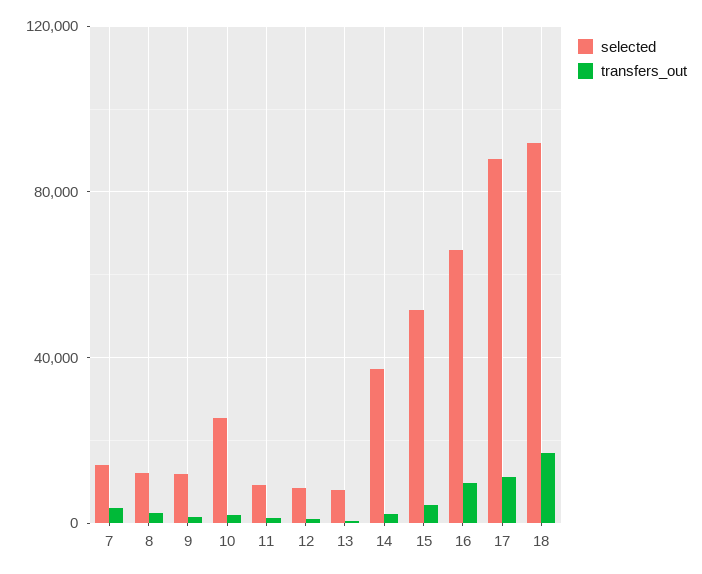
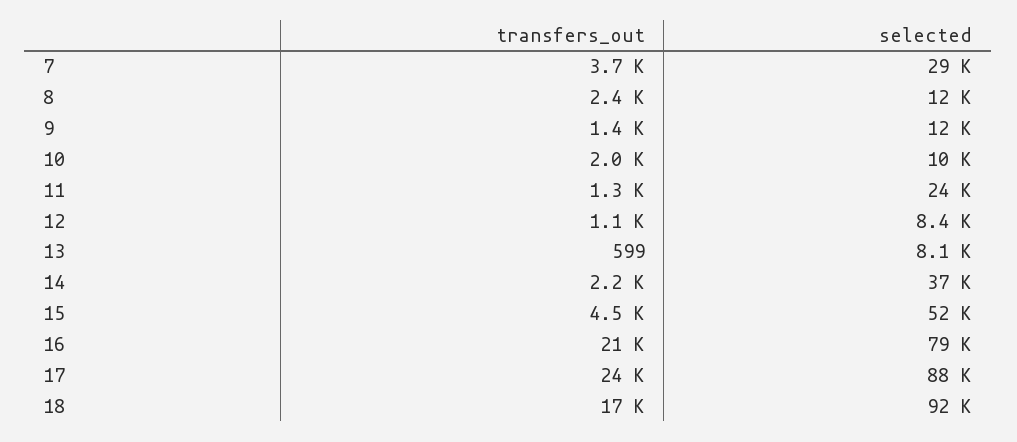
  {
    "selected": {
-     "7": 15000,
+     "7": 29000,
      "8": 12000,
      "9": 12000,
-     "10": 25000,
+     "10": 10000,
-     "11": 10000,
+     "11": 24000,
      "12": 8400,
      "13": 8100,
      "14": 37000,
      "15": 52000,
-     "16": 65000,
+     "16": 79000,
      "17": 88000,
      "18": 92000
    },
    "transfers_out": {
      "7": 3700,
      "8": 2400,
      "9": 1400,
      "10": 2000,
      "11": 1300,
      "12": 1100,
      "13": 599,
      "14": 2200,
      "15": 4500,
-     "16": 10000,
+     "16": 21000,
-     "17": 10000,
+     "17": 24000,
      "18": 17000
    }
  }

